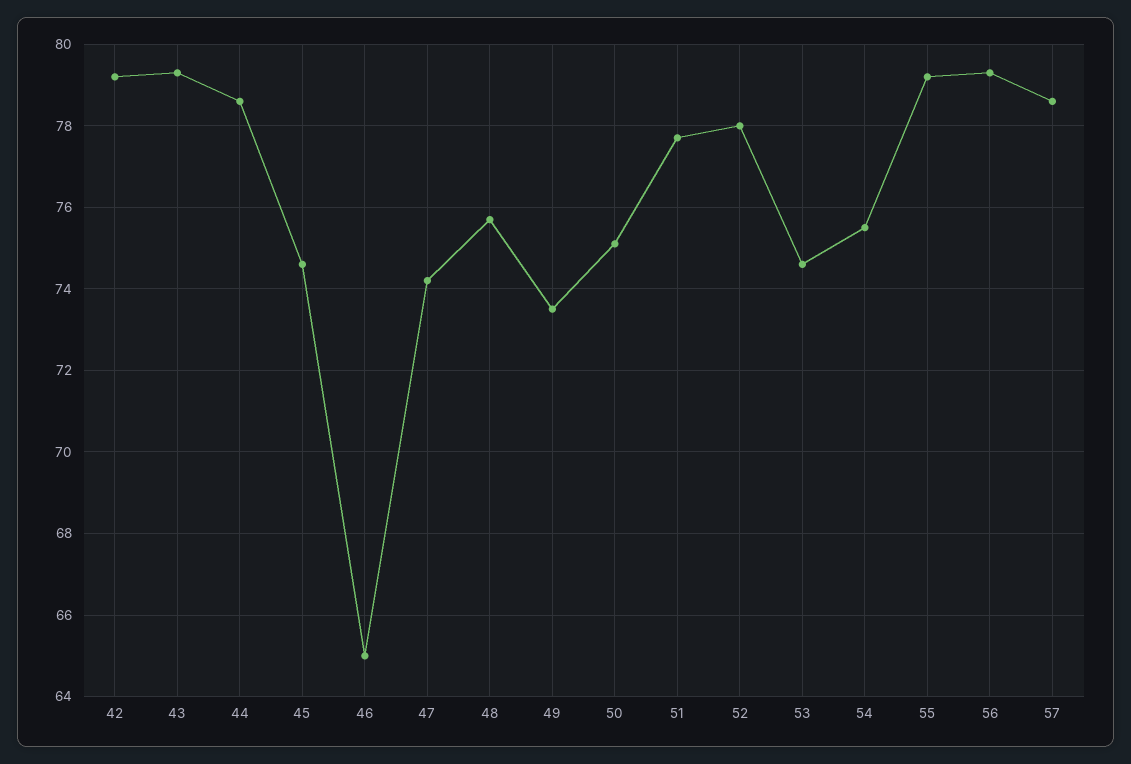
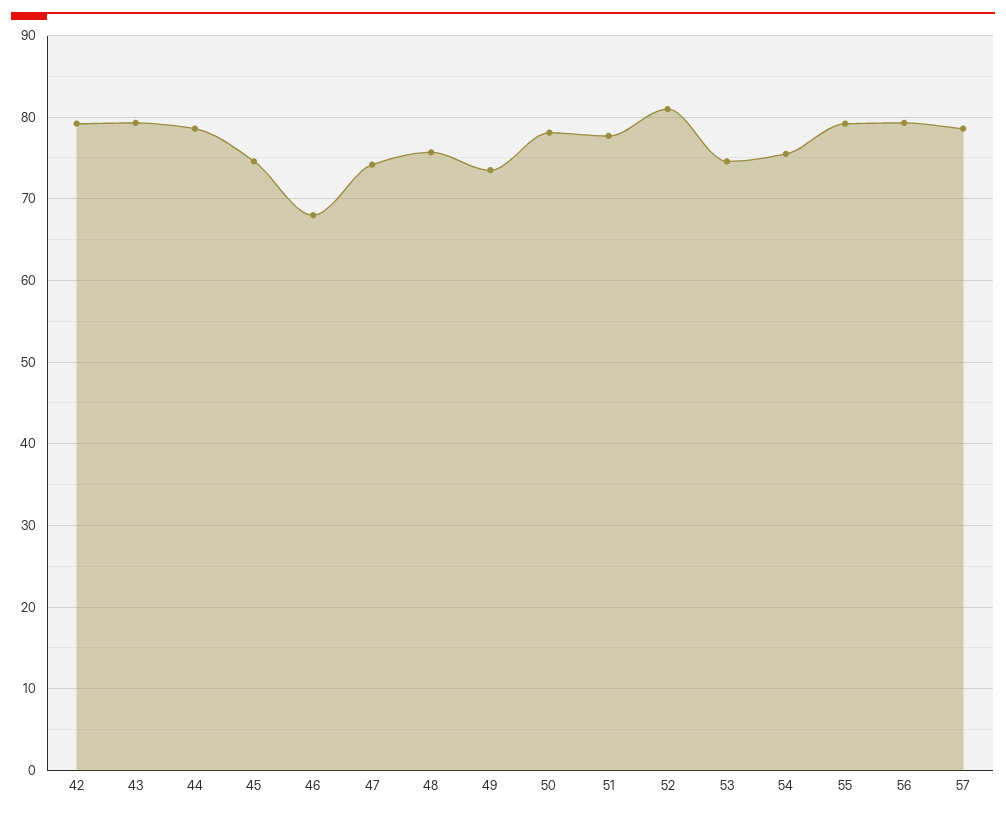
  {
    "42": 79,
    "43": 79.5,
    "44": 78.5,
    "45": 74.5,
-   "46": 65,
+   "46": 68,
    "47": 74,
    "48": 75.5,
    "49": 73.5,
-   "50": 75,
+   "50": 78,
    "51": 77.5,
-   "52": 78,
+   "52": 81,
    "53": 74.5,
    "54": 75.5,
    "55": 79,
    "56": 79.5,
    "57": 78.5
  }

